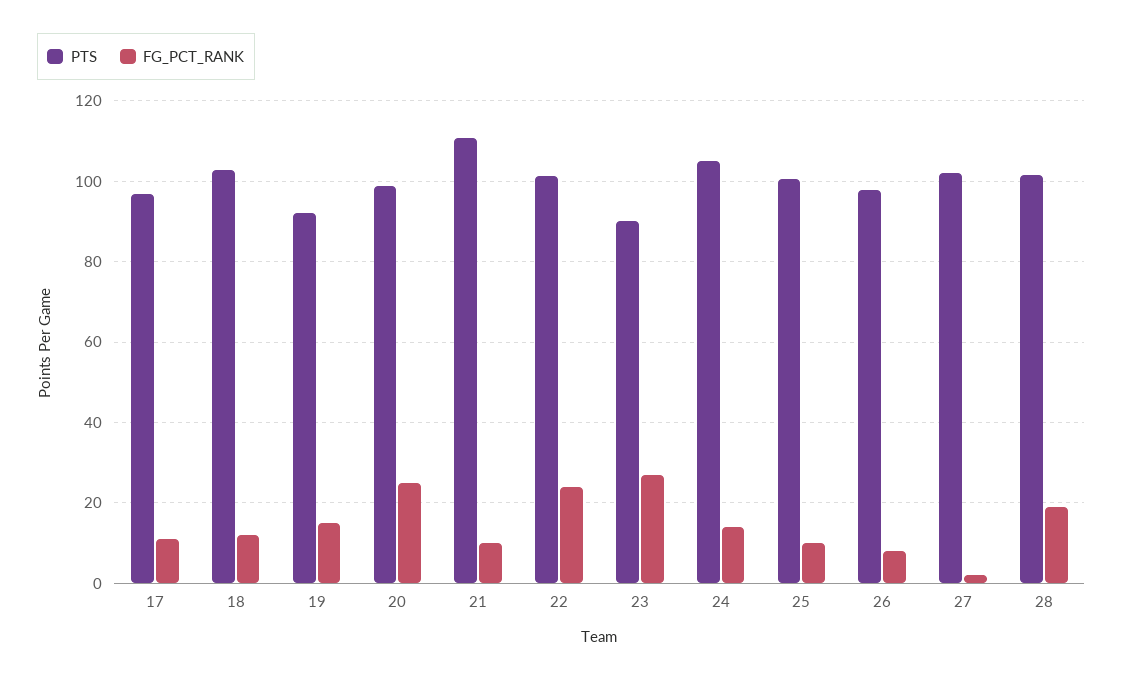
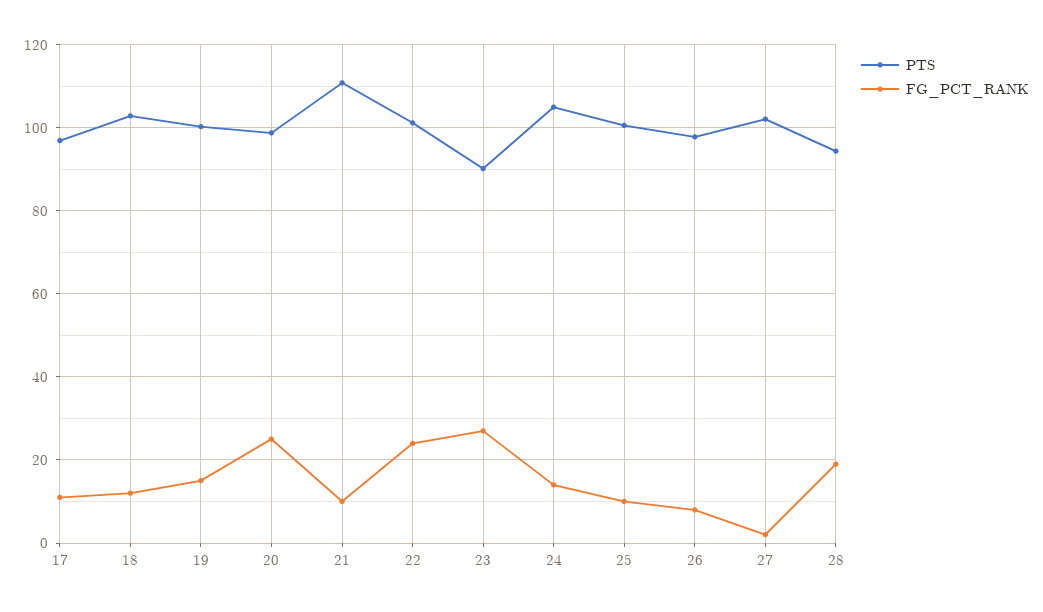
  {
    "PTS": {
      "17": 96,
      "18": 102,
-     "19": 92,
+     "19": 100,
      "20": 98,
      "21": 110,
      "22": 102,
      "23": 90,
      "24": 106,
      "25": 100,
      "26": 98,
      "27": 102,
-     "28": 102
+     "28": 94
    },
    "FG_PCT_RANK": {
      "17": 12,
      "18": 12,
      "19": 16,
      "20": 26,
      "21": 10,
      "22": 24,
      "23": 28,
      "24": 14,
      "25": 10,
      "26": 8,
      "27": 2,
      "28": 20
    }
  }

